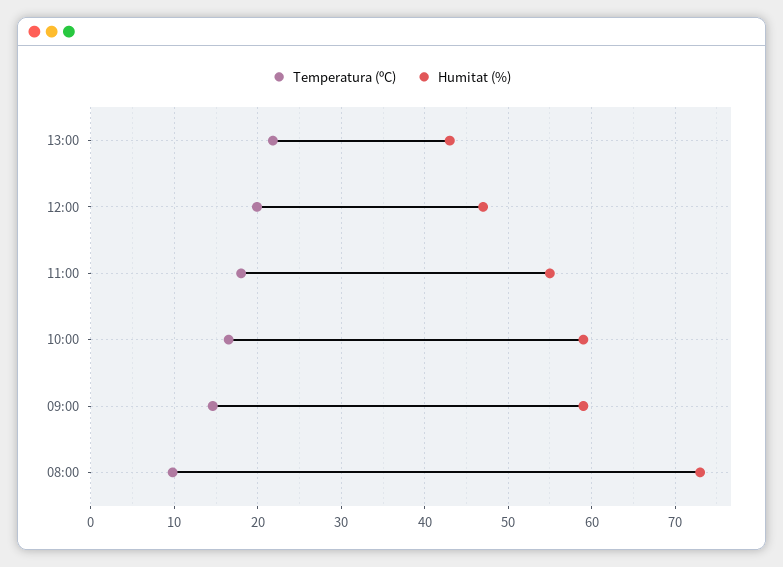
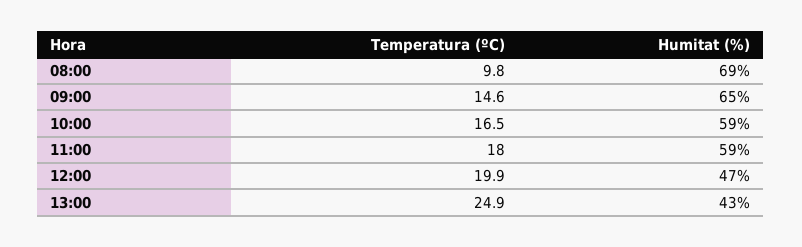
  {
    "Temperatura (ºC)": {
-     "13:00": 22,
+     "13:00": 24.9,
      "12:00": 19.9,
      "11:00": 18,
      "10:00": 16.5,
      "09:00": 14.6,
      "08:00": 9.8
    },
    "Humitat (%)": {
      "13:00": 43,
      "12:00": 47,
-     "11:00": 55,
+     "11:00": 59,
      "10:00": 59,
-     "09:00": 59,
+     "09:00": 65,
-     "08:00": 73
+     "08:00": 69
    }
  }

